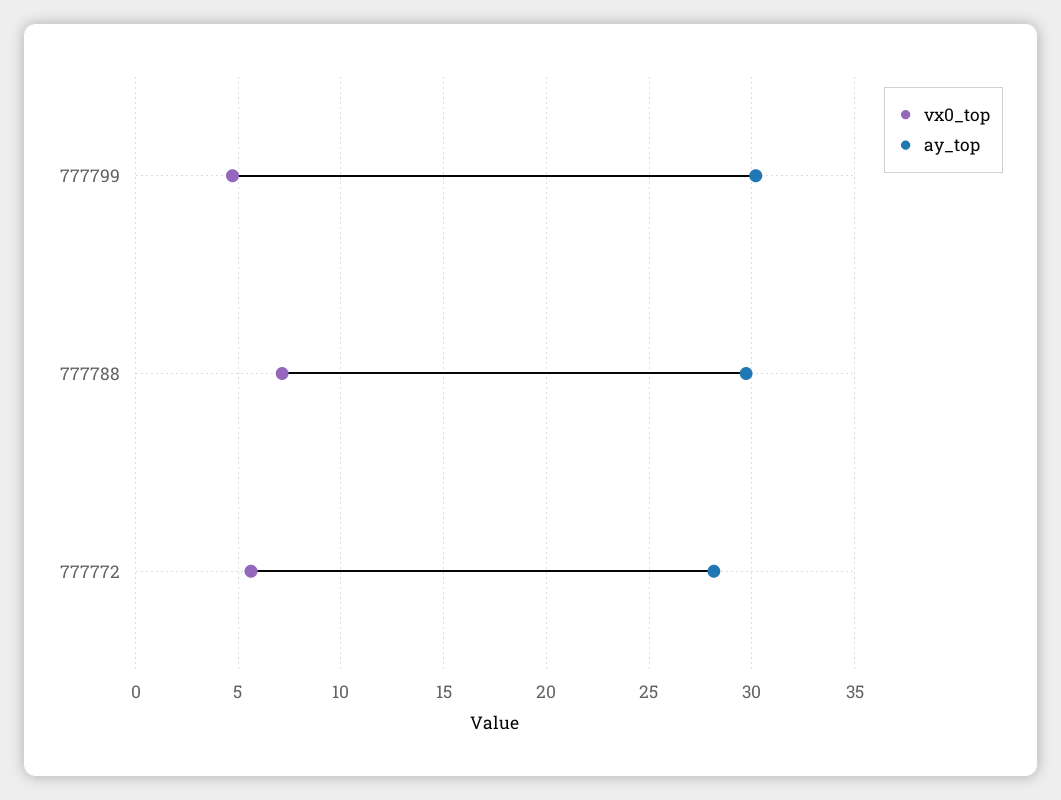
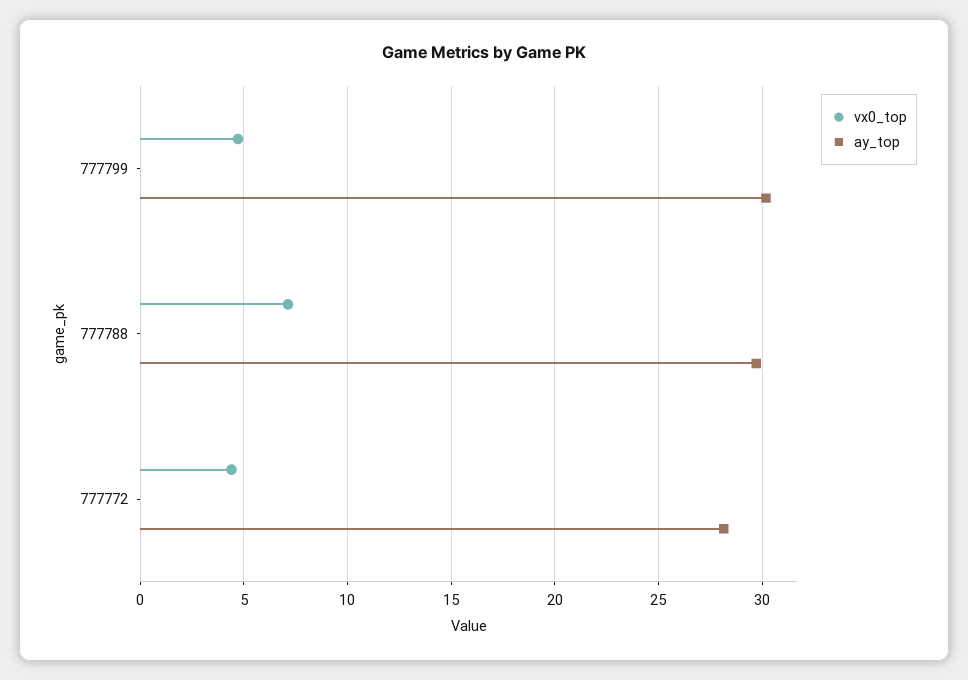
  {
    "vx0_top": {
      "777799": 4.5,
      "777788": 7,
-     "777772": 5.5
+     "777772": 4.5
    },
    "ay_top": {
      "777799": 30,
      "777788": 29.5,
      "777772": 28
    }
  }

